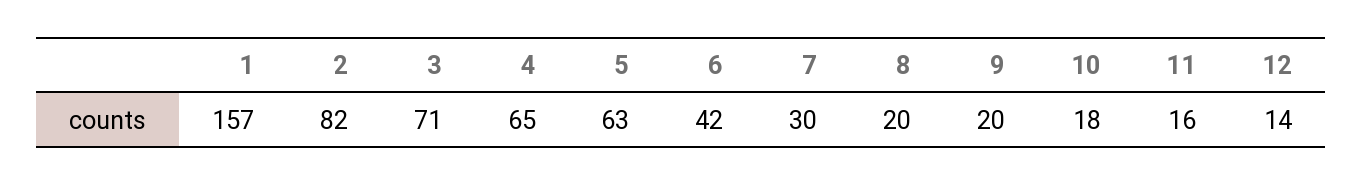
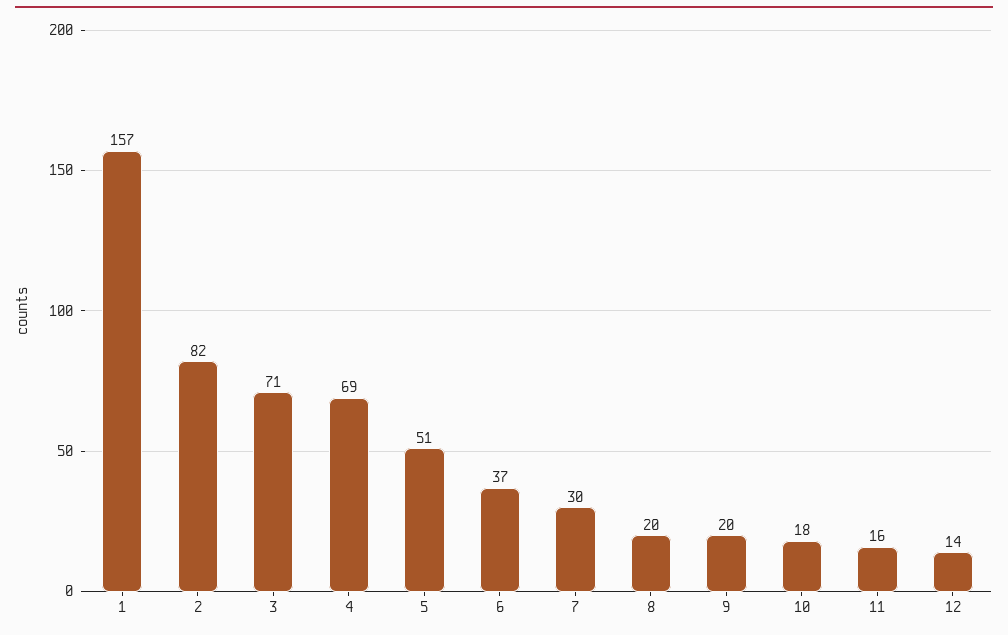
  {
    "1": 157,
    "2": 82,
    "3": 71,
-   "4": 65,
+   "4": 69,
-   "5": 63,
+   "5": 51,
-   "6": 42,
+   "6": 37,
    "7": 30,
    "8": 20,
    "9": 20,
    "10": 18,
    "11": 16,
    "12": 14
  }

